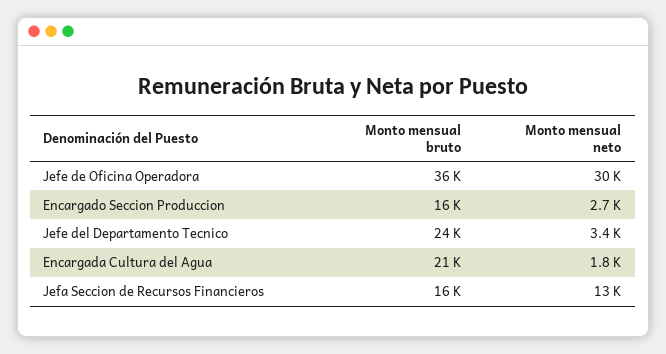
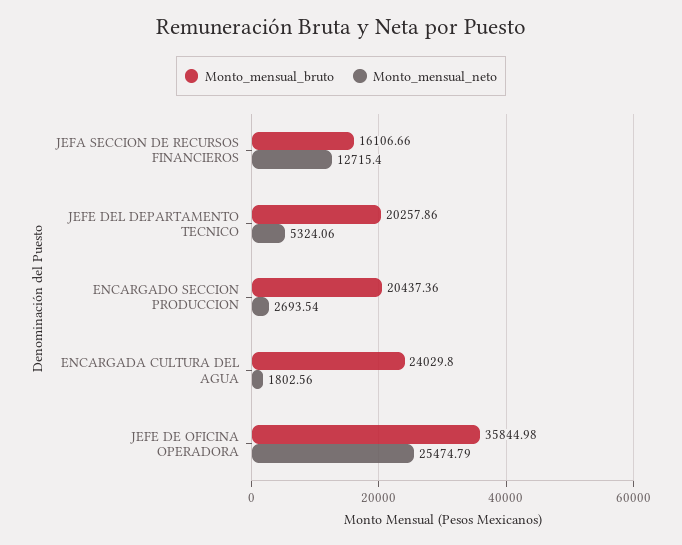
  {
    "Monto mensual bruto": {
      "Jefe de Oficina Operadora": 35844.98,
-     "Encargado Seccion Produccion": 16000,
+     "Encargado Seccion Produccion": 20437.36,
-     "Jefe del Departamento Tecnico": 24000,
+     "Jefe del Departamento Tecnico": 20257.86,
-     "Encargada Cultura del Agua": 21000,
+     "Encargada Cultura del Agua": 24029.8,
      "Jefa Seccion de Recursos Financieros": 16106.66
    },
    "Monto mensual neto": {
-     "Jefe de Oficina Operadora": 30000,
+     "Jefe de Oficina Operadora": 25474.79,
      "Encargado Seccion Produccion": 2693.54,
-     "Jefe del Departamento Tecnico": 3400,
+     "Jefe del Departamento Tecnico": 5324.06,
      "Encargada Cultura del Agua": 1802.56,
      "Jefa Seccion de Recursos Financieros": 12715.4
    }
  }

